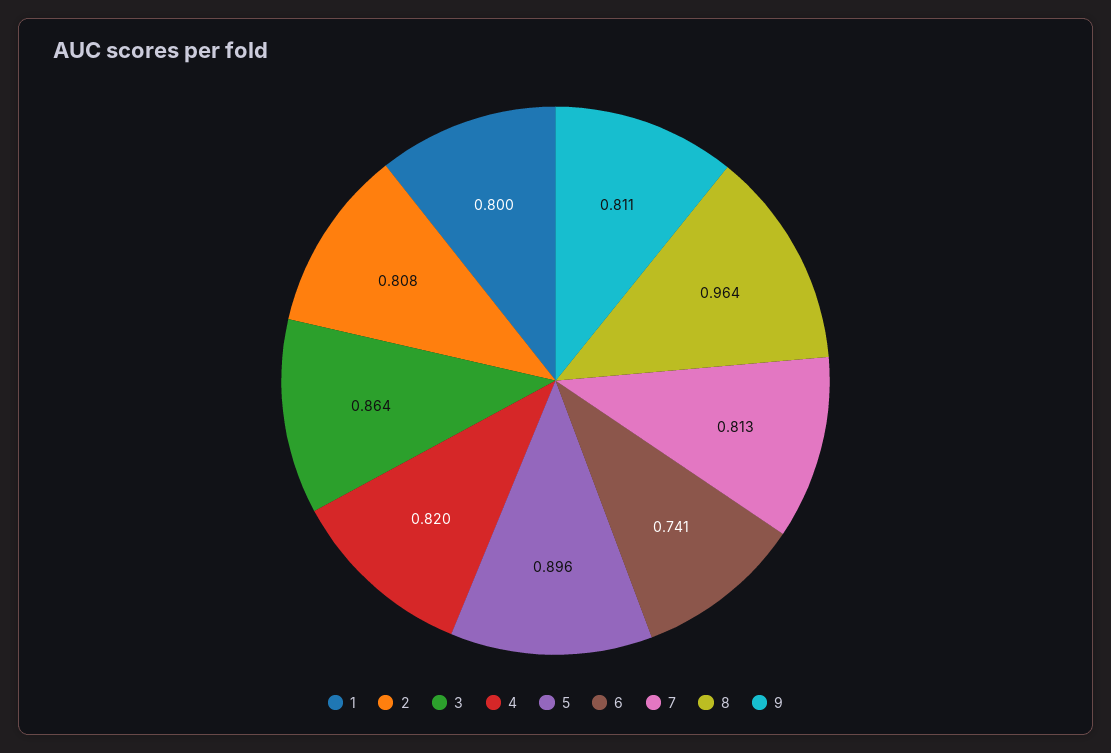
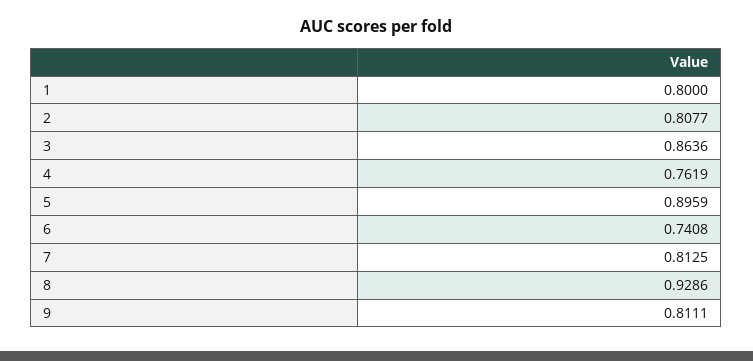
  {
    "1": 0.8,
    "2": 0.8077,
    "3": 0.8636,
-   "4": 0.82,
+   "4": 0.7619,
    "5": 0.8959,
    "6": 0.7408,
    "7": 0.8125,
-   "8": 0.964,
+   "8": 0.9286,
    "9": 0.8111
  }

